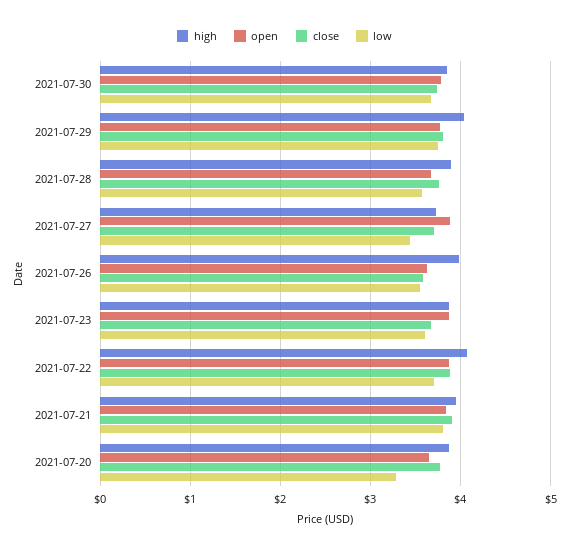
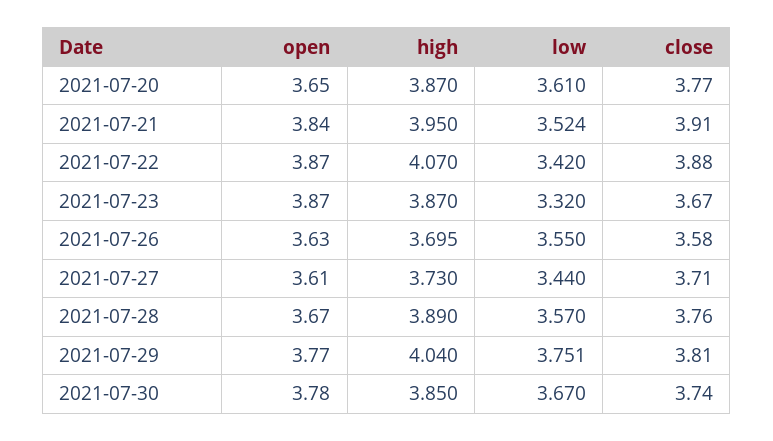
  {
    "high": {
      "2021-07-30": 3.85,
      "2021-07-29": 4.04,
      "2021-07-28": 3.89,
      "2021-07-27": 3.73,
-     "2021-07-26": 4,
+     "2021-07-26": 3.695,
      "2021-07-23": 3.87,
      "2021-07-22": 4.07,
      "2021-07-21": 3.95,
      "2021-07-20": 3.87
    },
    "open": {
      "2021-07-30": 3.78,
      "2021-07-29": 3.77,
      "2021-07-28": 3.67,
-     "2021-07-27": 3.9,
+     "2021-07-27": 3.61,
      "2021-07-26": 3.63,
      "2021-07-23": 3.87,
      "2021-07-22": 3.87,
      "2021-07-21": 3.84,
      "2021-07-20": 3.65
    },
    "close": {
      "2021-07-30": 3.74,
      "2021-07-29": 3.81,
      "2021-07-28": 3.76,
      "2021-07-27": 3.71,
      "2021-07-26": 3.58,
      "2021-07-23": 3.67,
      "2021-07-22": 3.88,
      "2021-07-21": 3.91,
      "2021-07-20": 3.77
    },
    "low": {
      "2021-07-30": 3.67,
      "2021-07-29": 3.751,
      "2021-07-28": 3.57,
      "2021-07-27": 3.44,
      "2021-07-26": 3.55,
-     "2021-07-23": 3.6,
+     "2021-07-23": 3.32,
-     "2021-07-22": 3.7,
+     "2021-07-22": 3.42,
-     "2021-07-21": 3.8,
+     "2021-07-21": 3.524,
-     "2021-07-20": 3.3
+     "2021-07-20": 3.61
    }
  }

